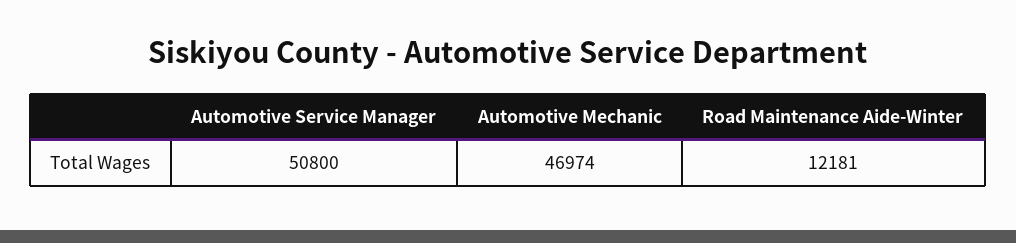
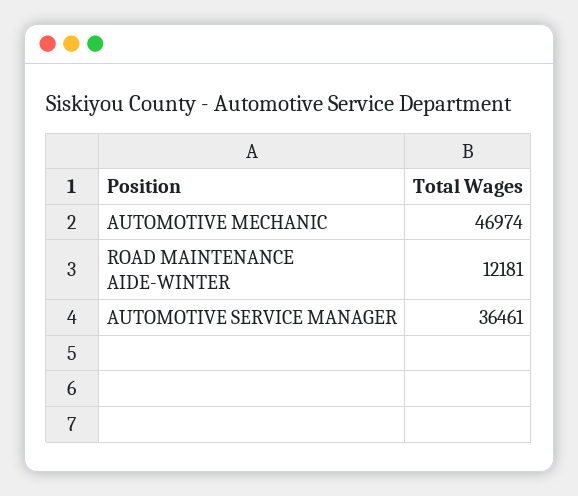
  {
-   "Automotive Service Manager": 50800,
+   "Automotive Service Manager": 36461,
    "Automotive Mechanic": 46974,
    "Road Maintenance Aide-Winter": 12181
  }

